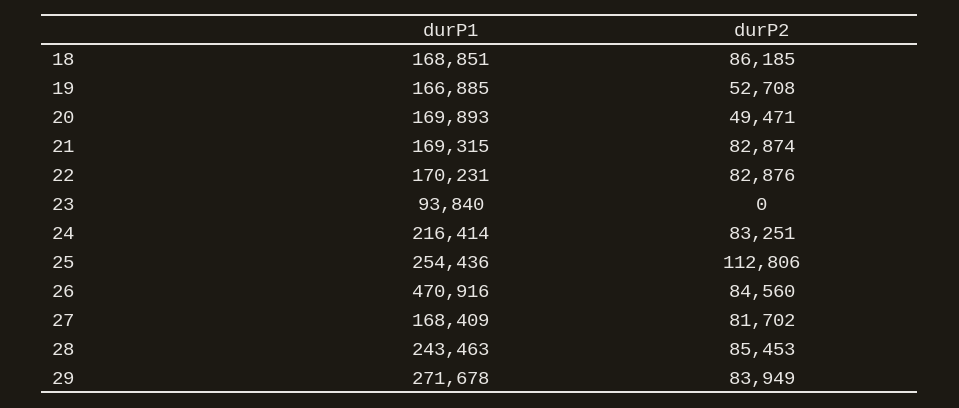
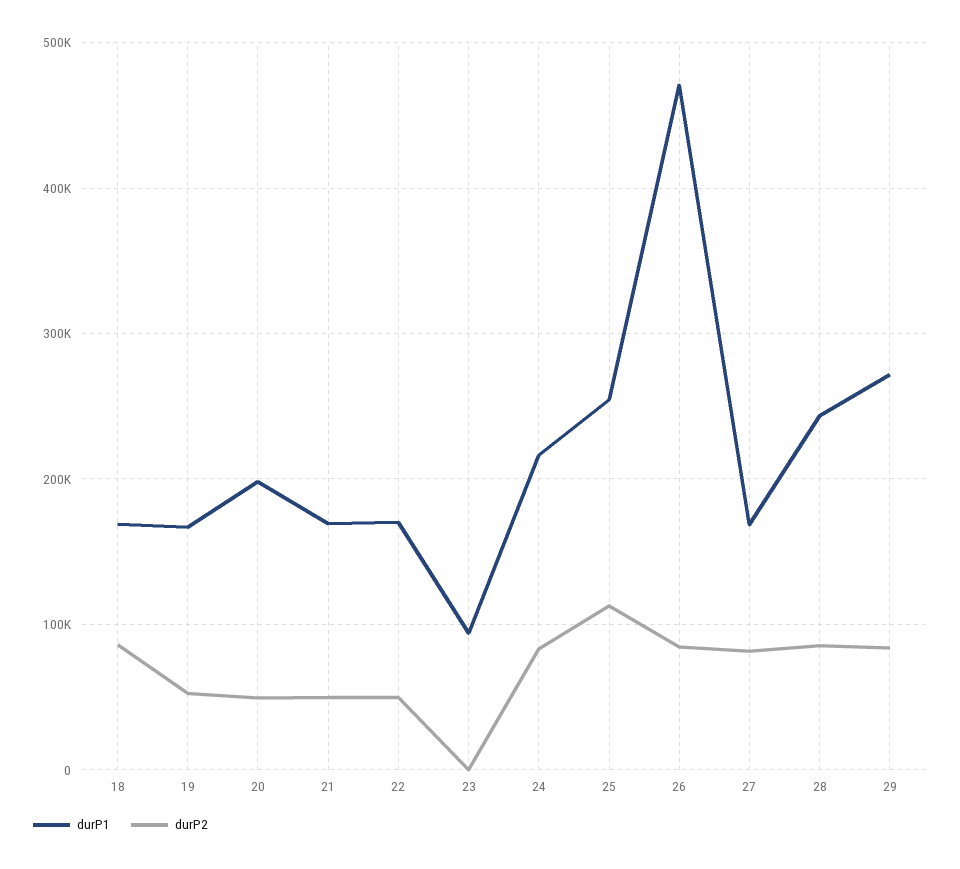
  {
    "durP1": {
      "18": 168851,
      "19": 166885,
-     "20": 169893,
+     "20": 200000,
      "21": 169315,
      "22": 170231,
      "23": 93840,
      "24": 216414,
      "25": 254436,
      "26": 470916,
      "27": 168409,
      "28": 243463,
      "29": 271678
    },
    "durP2": {
      "18": 86185,
      "19": 52708,
      "20": 49471,
-     "21": 82874,
+     "21": 50000,
-     "22": 82876,
+     "22": 50000,
      "23": 0,
      "24": 83251,
      "25": 112806,
      "26": 84560,
      "27": 81702,
      "28": 85453,
      "29": 83949
    }
  }

